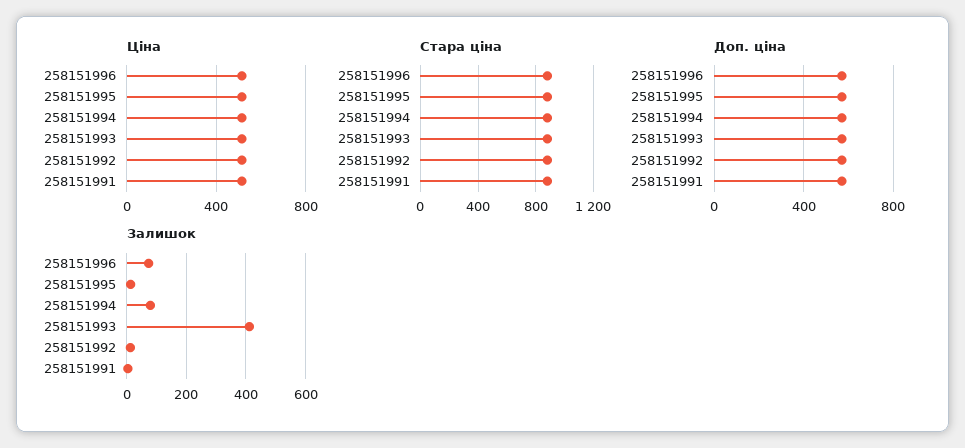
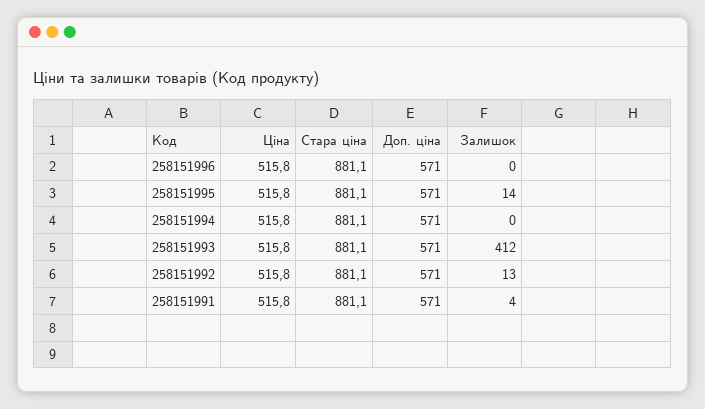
  {
    "Ціна": {
      "258151996": 515.8,
      "258151995": 515.8,
      "258151994": 515.8,
      "258151993": 515.8,
      "258151992": 515.8,
      "258151991": 515.8
    },
    "Стара ціна": {
      "258151996": 881.1,
      "258151995": 881.1,
      "258151994": 881.1,
      "258151993": 881.1,
      "258151992": 881.1,
      "258151991": 881.1
    },
    "Доп. ціна": {
      "258151996": 571,
      "258151995": 571,
      "258151994": 571,
      "258151993": 571,
      "258151992": 571,
      "258151991": 571
    },
    "Залишок": {
-     "258151996": 75,
+     "258151996": 0,
      "258151995": 14,
-     "258151994": 75,
+     "258151994": 0,
      "258151993": 412,
      "258151992": 13,
      "258151991": 4
    }
  }

